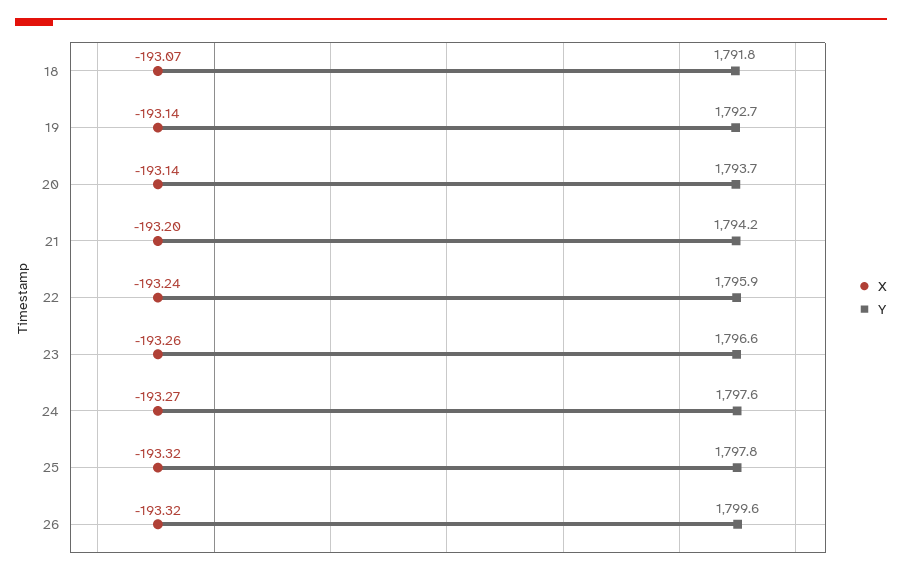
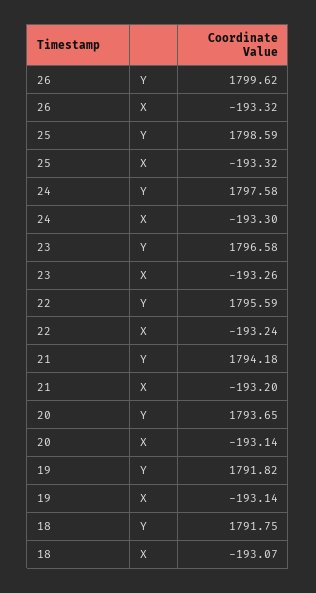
  {
    "X": {
      "18": -193.07,
      "19": -193.14,
      "20": -193.14,
      "21": -193.2,
      "22": -193.24,
      "23": -193.26,
-     "24": -193.27,
+     "24": -193.3,
      "25": -193.32,
      "26": -193.32
    },
    "Y": {
      "18": 1791.75,
-     "19": 1792.7,
+     "19": 1791.82,
      "20": 1793.65,
      "21": 1794.18,
-     "22": 1795.9,
+     "22": 1795.59,
      "23": 1796.58,
      "24": 1797.58,
-     "25": 1797.8,
+     "25": 1798.59,
      "26": 1799.62
    }
  }

